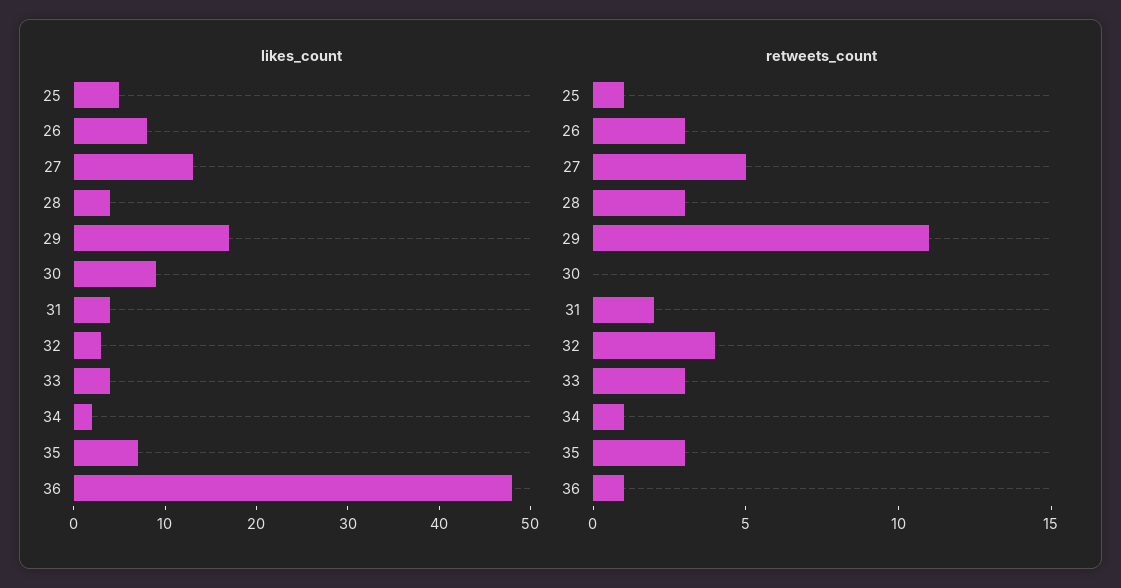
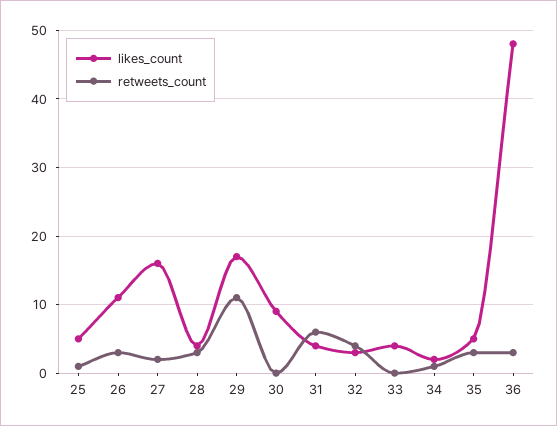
  {
    "likes_count": {
      "25": 5,
-     "26": 8,
+     "26": 11,
-     "27": 13,
+     "27": 16,
      "28": 4,
      "29": 17,
      "30": 9,
      "31": 4,
      "32": 3,
      "33": 4,
      "34": 2,
-     "35": 7,
+     "35": 5,
      "36": 48
    },
    "retweets_count": {
      "25": 1,
      "26": 3,
-     "27": 5,
+     "27": 2,
      "28": 3,
      "29": 11,
      "30": 0,
-     "31": 2,
+     "31": 6,
      "32": 4,
-     "33": 3,
+     "33": 0,
      "34": 1,
      "35": 3,
-     "36": 1
+     "36": 3
    }
  }

